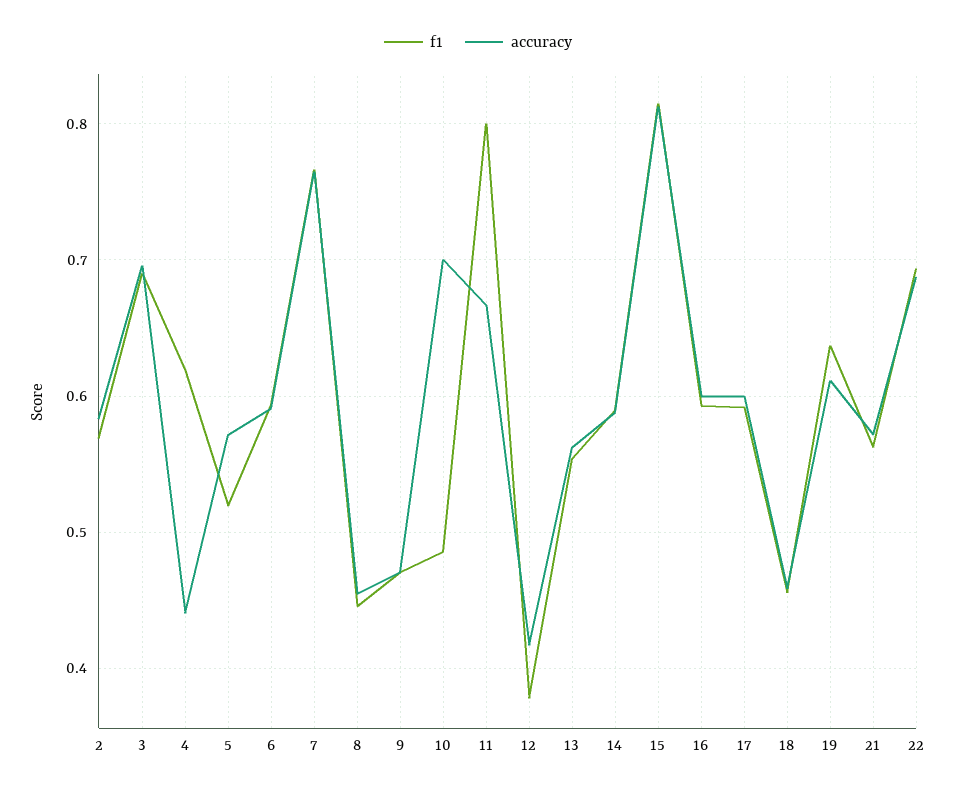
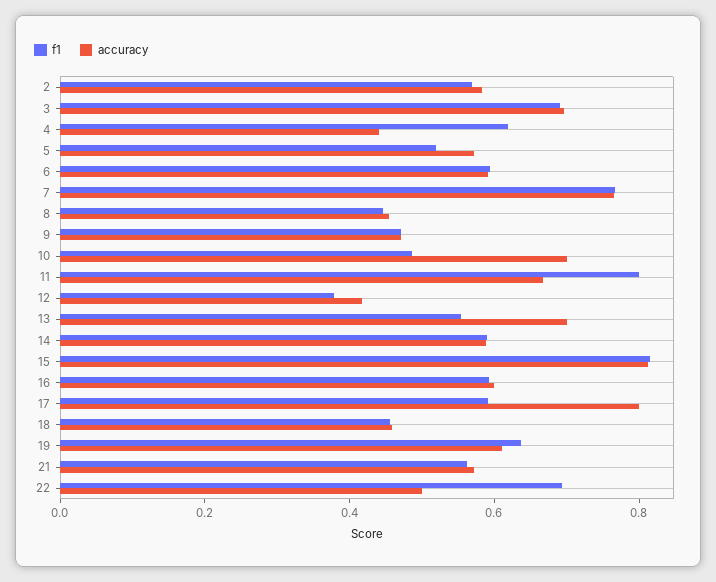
  {
    "f1": {
      "2": 0.57,
      "3": 0.69,
      "4": 0.62,
      "5": 0.52,
      "6": 0.59,
      "7": 0.77,
      "8": 0.45,
      "9": 0.47,
      "10": 0.49,
      "11": 0.8,
      "12": 0.38,
      "13": 0.55,
      "14": 0.59,
      "15": 0.81,
      "16": 0.59,
      "17": 0.59,
      "18": 0.46,
      "19": 0.64,
      "21": 0.56,
      "22": 0.69
    },
    "accuracy": {
      "2": 0.58,
      "3": 0.7,
      "4": 0.44,
      "5": 0.57,
      "6": 0.59,
      "7": 0.76,
      "8": 0.45,
      "9": 0.47,
      "10": 0.7,
      "11": 0.67,
      "12": 0.42,
-     "13": 0.56,
+     "13": 0.7,
      "14": 0.59,
      "15": 0.81,
      "16": 0.6,
-     "17": 0.6,
+     "17": 0.8,
      "18": 0.46,
      "19": 0.61,
      "21": 0.57,
-     "22": 0.69
+     "22": 0.5
    }
  }

